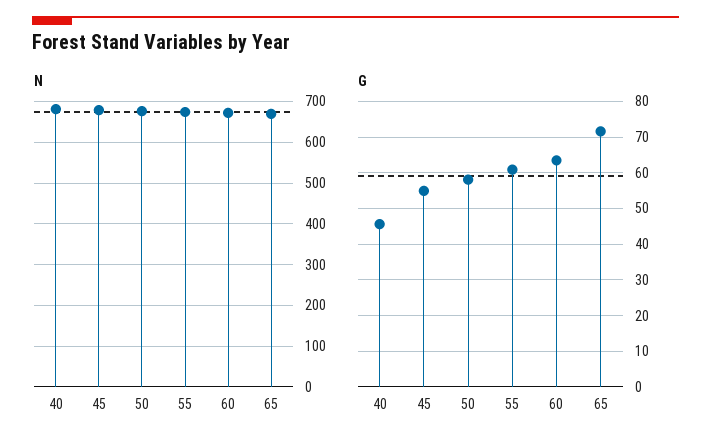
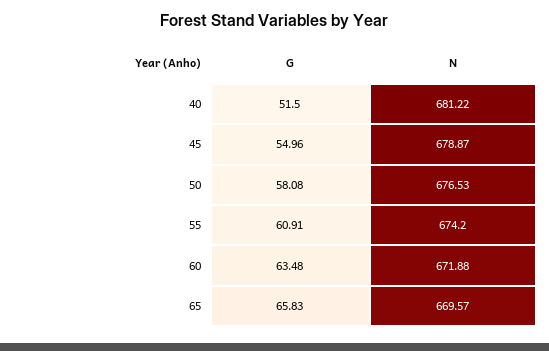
  {
    "N": {
      "40": 681.22,
      "45": 678.87,
      "50": 676.53,
      "55": 674.2,
      "60": 671.88,
      "65": 669.57
    },
    "G": {
-     "40": 46,
+     "40": 51.5,
      "45": 54.96,
      "50": 58.08,
      "55": 60.91,
      "60": 63.48,
-     "65": 72
+     "65": 65.83
    }
  }

